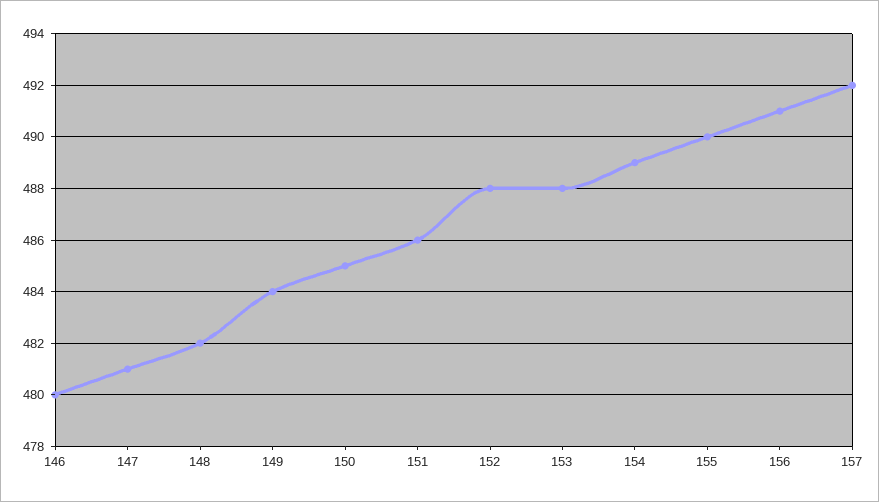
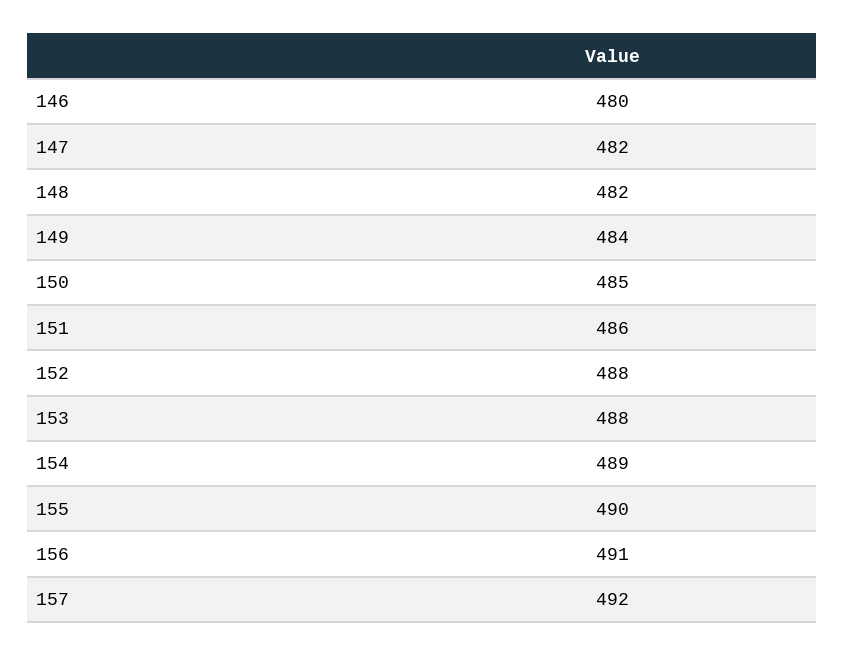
  {
    "146": 480,
-   "147": 481,
+   "147": 482,
    "148": 482,
    "149": 484,
    "150": 485,
    "151": 486,
    "152": 488,
    "153": 488,
    "154": 489,
    "155": 490,
    "156": 491,
    "157": 492
  }

